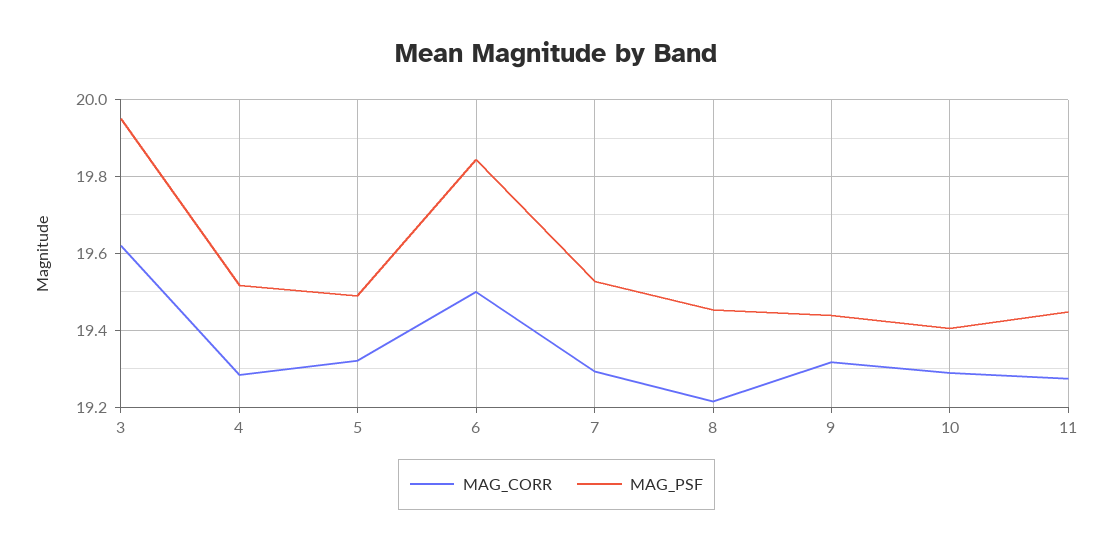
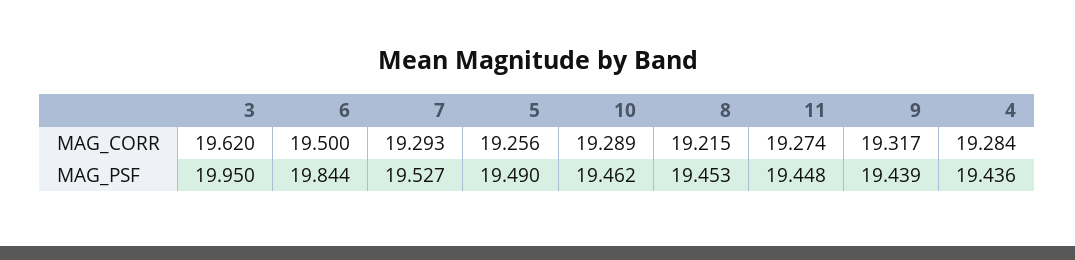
  {
    "MAG_CORR": {
      "3": 19.62,
      "4": 19.284,
-     "5": 19.32,
+     "5": 19.256,
      "6": 19.5,
      "7": 19.293,
      "8": 19.215,
      "9": 19.317,
      "10": 19.289,
      "11": 19.274
    },
    "MAG_PSF": {
      "3": 19.95,
-     "4": 19.52,
+     "4": 19.436,
      "5": 19.49,
      "6": 19.844,
      "7": 19.527,
      "8": 19.453,
      "9": 19.439,
-     "10": 19.4,
+     "10": 19.462,
      "11": 19.448
    }
  }

